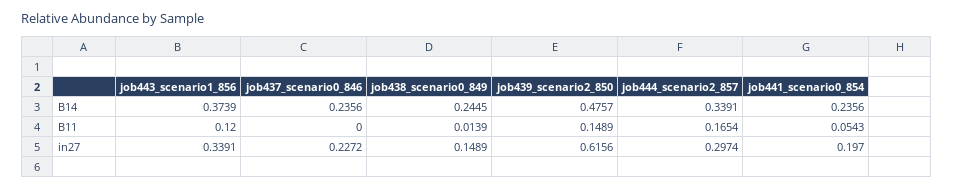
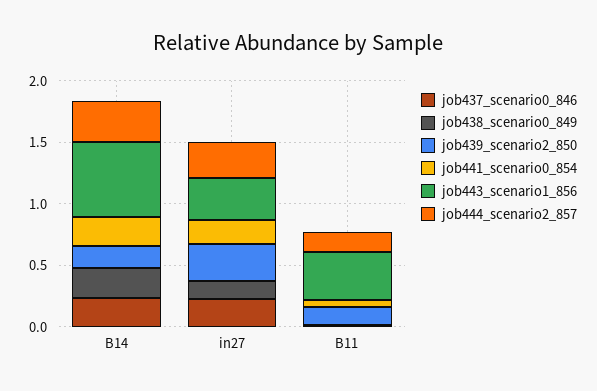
  {
    "job443_scenario1_856": {
-     "B14": 0.3739,
+     "B14": 0.6,
-     "B11": 0.12,
+     "B11": 0.4,
      "in27": 0.3391
    },
    "job437_scenario0_846": {
      "B14": 0.2356,
      "B11": 0,
      "in27": 0.2272
    },
    "job438_scenario0_849": {
      "B14": 0.2445,
      "B11": 0.0139,
      "in27": 0.1489
    },
    "job439_scenario2_850": {
-     "B14": 0.4757,
+     "B14": 0.2,
      "B11": 0.1489,
-     "in27": 0.6156
+     "in27": 0.3
    },
    "job444_scenario2_857": {
      "B14": 0.3391,
      "B11": 0.1654,
      "in27": 0.2974
    },
    "job441_scenario0_854": {
      "B14": 0.2356,
      "B11": 0.0543,
      "in27": 0.197
    }
  }

